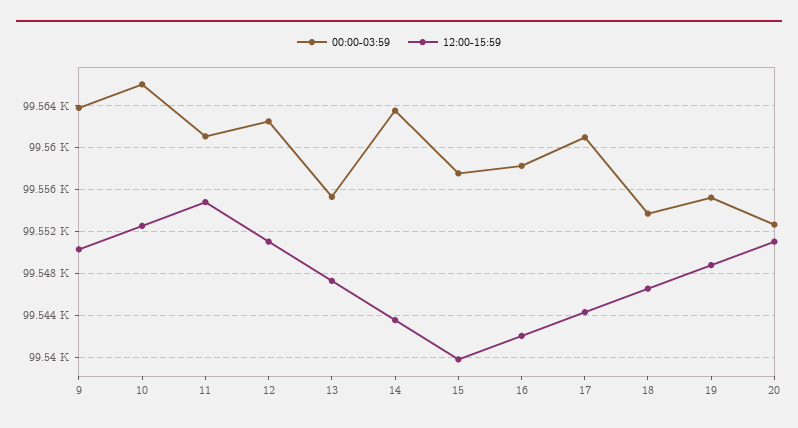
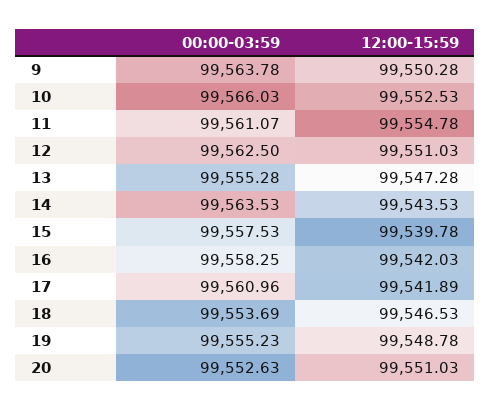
  {
    "00:00-03:59": {
      "9": 99563.78,
      "10": 99566.03,
      "11": 99561.07,
      "12": 99562.5,
      "13": 99555.28,
      "14": 99563.53,
      "15": 99557.53,
      "16": 99558.25,
      "17": 99560.96,
      "18": 99553.69,
      "19": 99555.23,
      "20": 99552.63
    },
    "12:00-15:59": {
      "9": 99550.28,
      "10": 99552.53,
      "11": 99554.78,
      "12": 99551.03,
      "13": 99547.28,
      "14": 99543.53,
      "15": 99539.78,
      "16": 99542.03,
-     "17": 99544,
+     "17": 99541.89,
      "18": 99546.53,
      "19": 99548.78,
      "20": 99551.03
    }
  }

